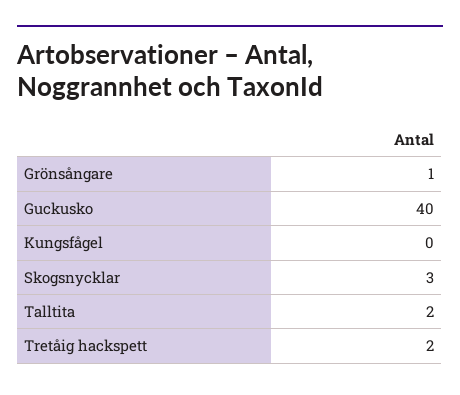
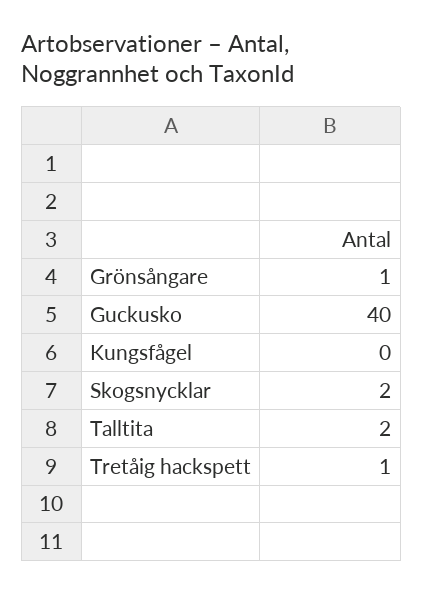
  {
    "Grönsångare": 1,
    "Guckusko": 40,
    "Kungsfågel": 0,
-   "Skogsnycklar": 3,
+   "Skogsnycklar": 2,
    "Talltita": 2,
-   "Tretåig hackspett": 2
+   "Tretåig hackspett": 1
  }

